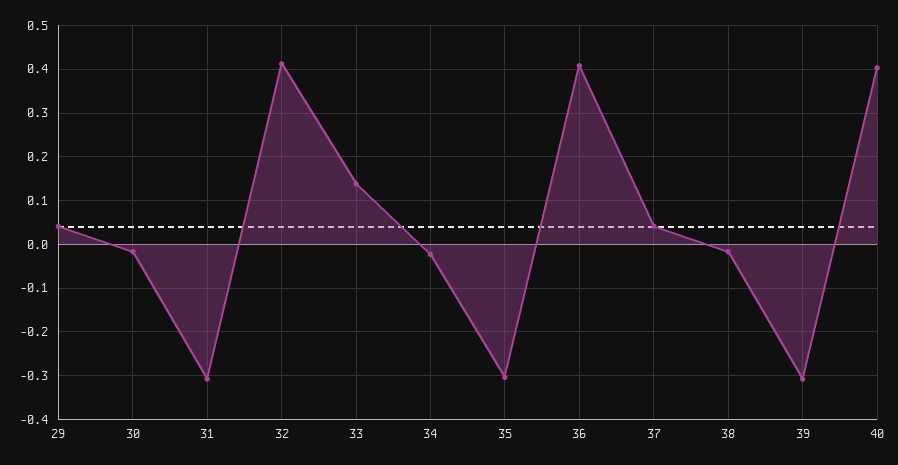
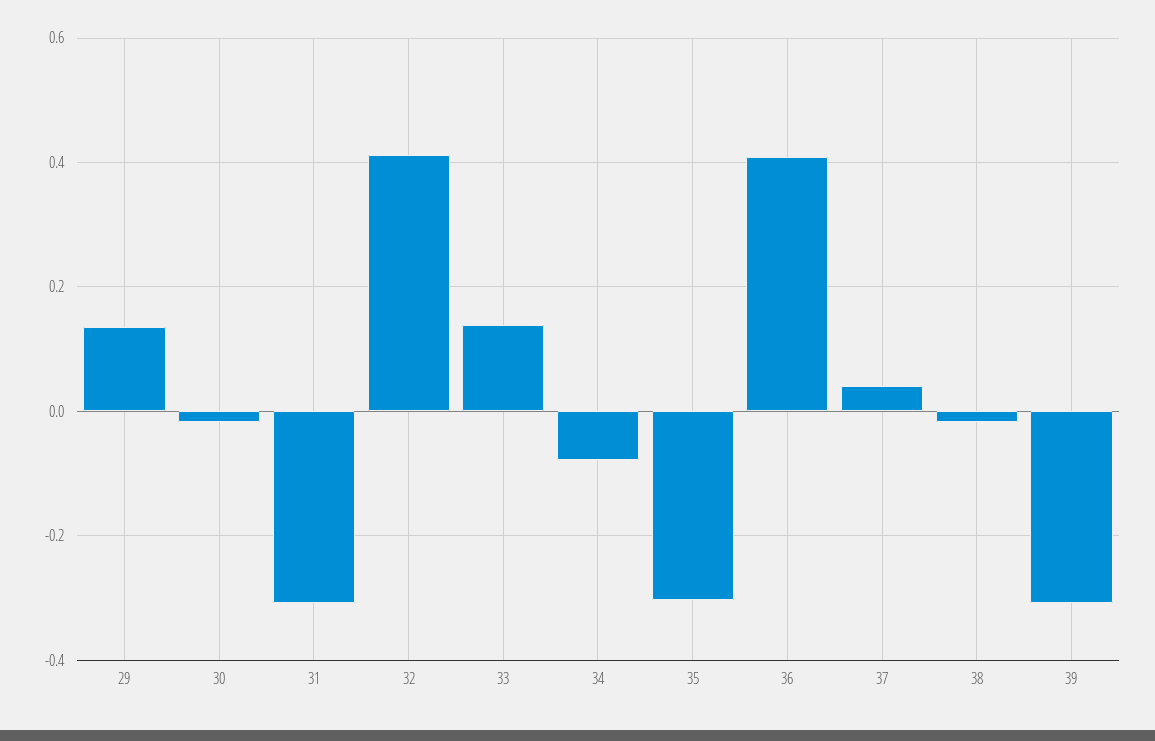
  {
-   "29": 0.04,
+   "29": 0.14,
    "30": -0.02,
    "31": -0.3,
    "32": 0.42,
    "33": 0.14,
-   "34": -0.02,
+   "34": -0.08,
    "35": -0.3,
    "36": 0.4,
    "37": 0.04,
    "38": -0.02,
-   "39": -0.3,
+   "39": -0.3
-   "40": 0.4
  }

